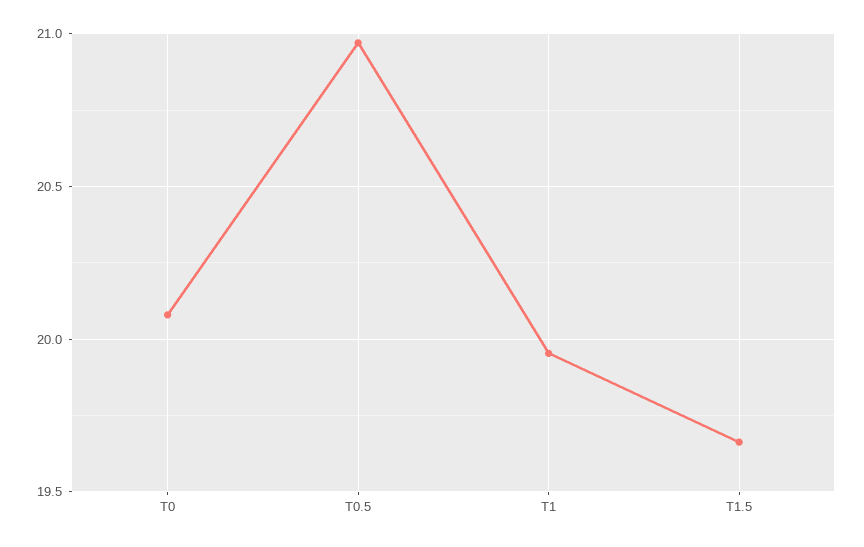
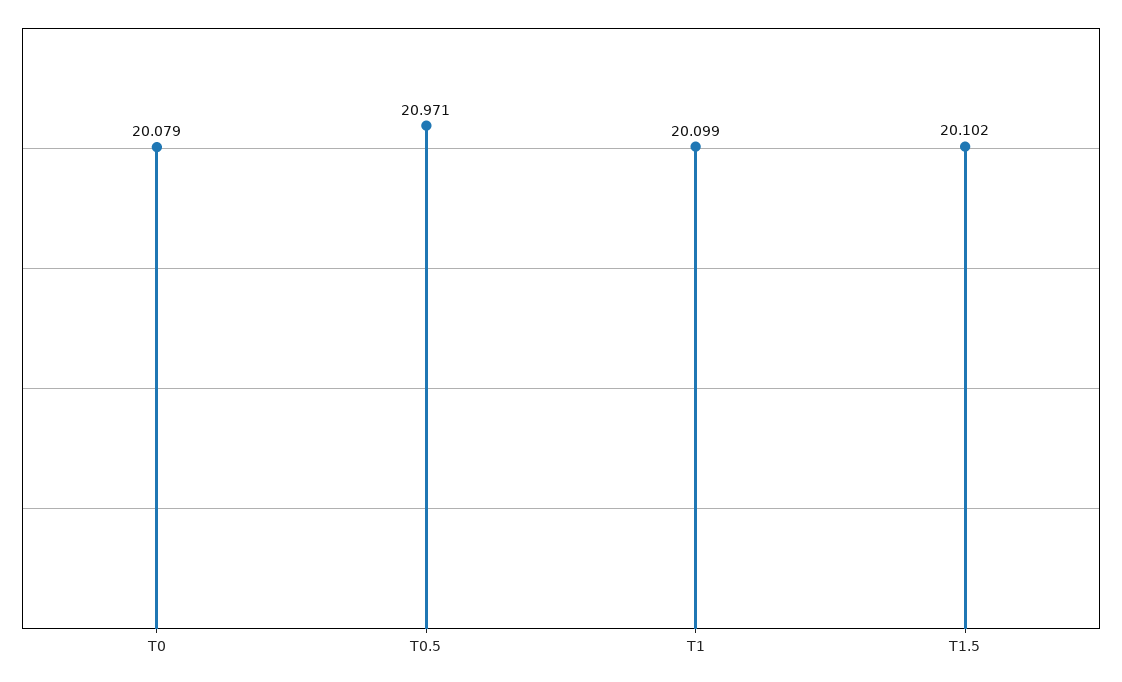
  {
    "T0": 20.079,
    "T0.5": 20.971,
-   "T1": 19.95,
+   "T1": 20.099,
-   "T1.5": 19.65
+   "T1.5": 20.102
  }

